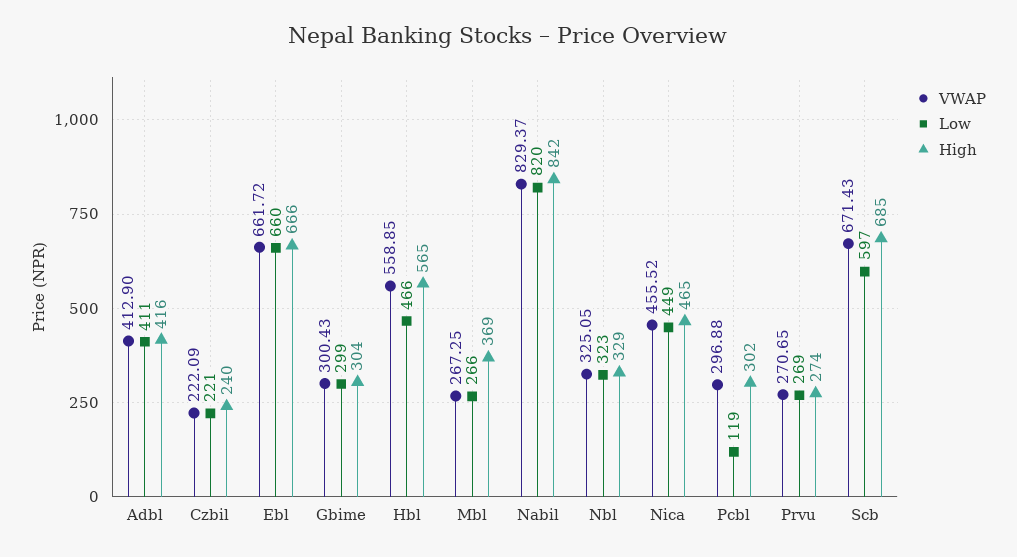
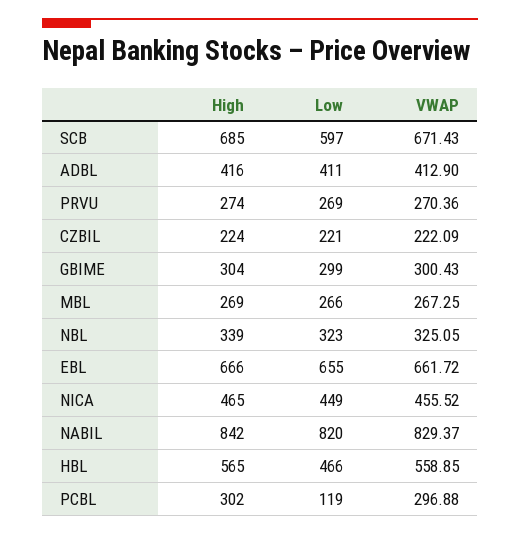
  {
    "VWAP": {
      "Adbl": 412.9,
      "Czbil": 222.09,
      "Ebl": 661.72,
      "Gbime": 300.43,
      "Hbl": 558.85,
      "Mbl": 267.25,
      "Nabil": 829.37,
      "Nbl": 325.05,
      "Nica": 455.52,
      "Pcbl": 296.88,
-     "Prvu": 270.65,
+     "Prvu": 270.36,
      "Scb": 671.43
    },
    "Low": {
      "Adbl": 411,
      "Czbil": 221,
-     "Ebl": 660,
+     "Ebl": 655,
      "Gbime": 299,
      "Hbl": 466,
      "Mbl": 266,
      "Nabil": 820,
      "Nbl": 323,
      "Nica": 449,
      "Pcbl": 119,
      "Prvu": 269,
      "Scb": 597
    },
    "High": {
      "Adbl": 416,
-     "Czbil": 240,
+     "Czbil": 224,
      "Ebl": 666,
      "Gbime": 304,
      "Hbl": 565,
-     "Mbl": 369,
+     "Mbl": 269,
      "Nabil": 842,
-     "Nbl": 329,
+     "Nbl": 339,
      "Nica": 465,
      "Pcbl": 302,
      "Prvu": 274,
      "Scb": 685
    }
  }

